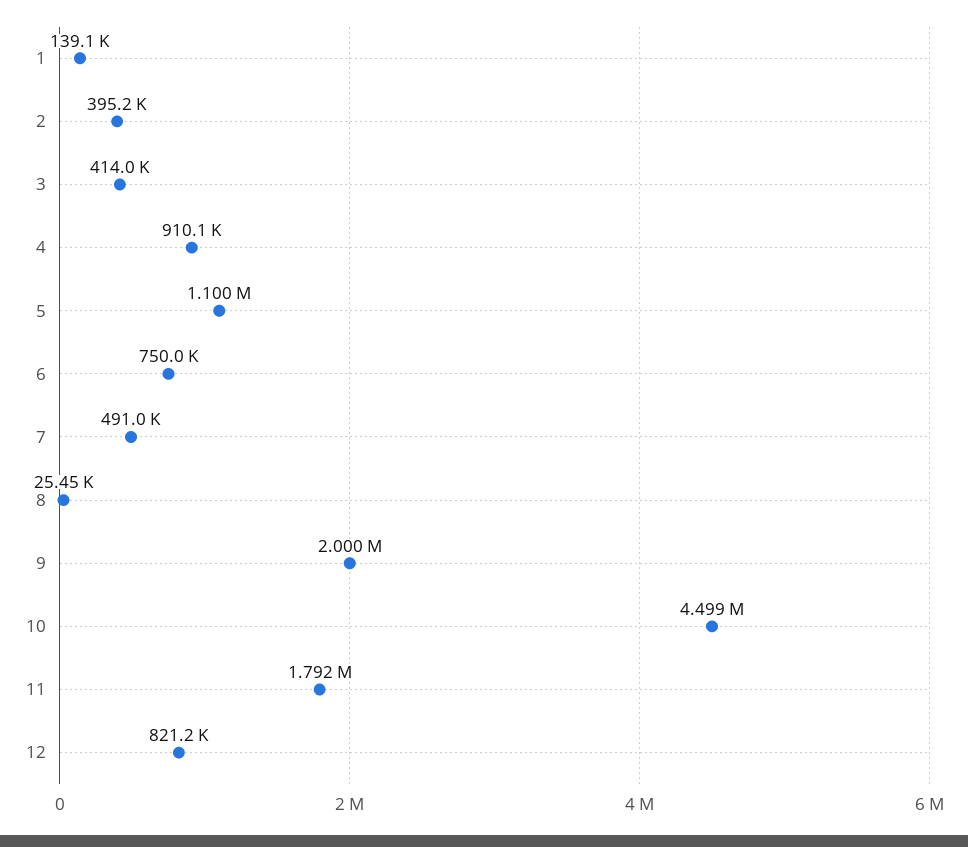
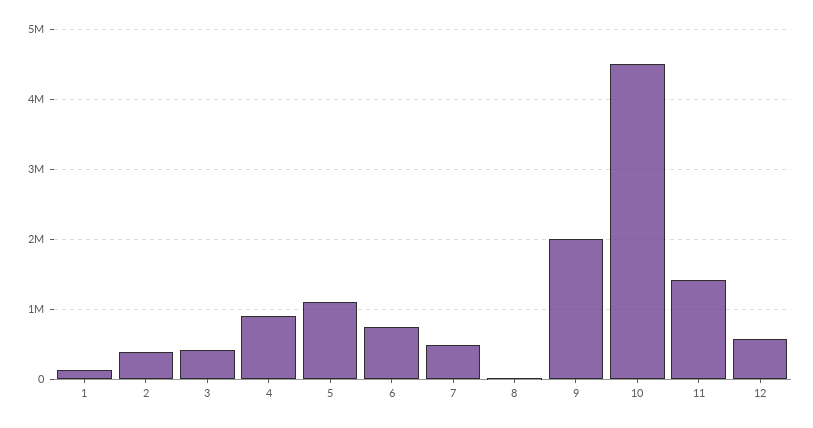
  {
    "1": 139100,
    "2": 395200,
    "3": 414000,
    "4": 910100,
    "5": 1100000,
    "6": 750000,
    "7": 491000,
    "8": 25450,
    "9": 2000000,
    "10": 4499000,
-   "11": 1792000,
+   "11": 1400000,
-   "12": 821200
+   "12": 600000
  }

